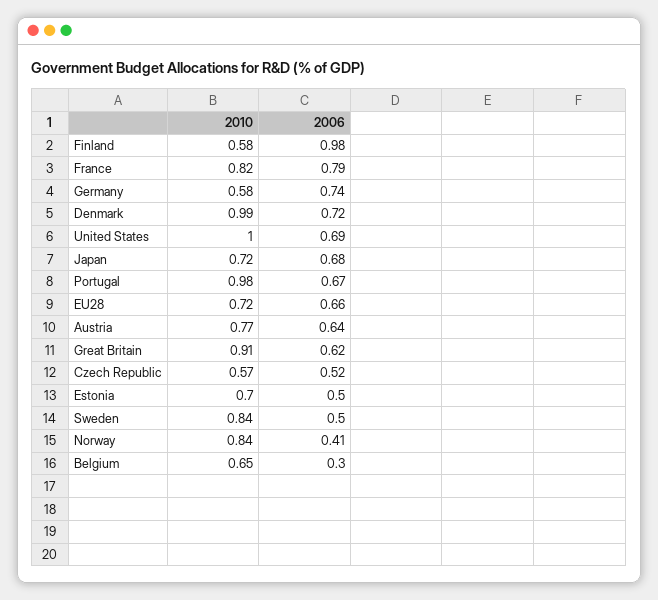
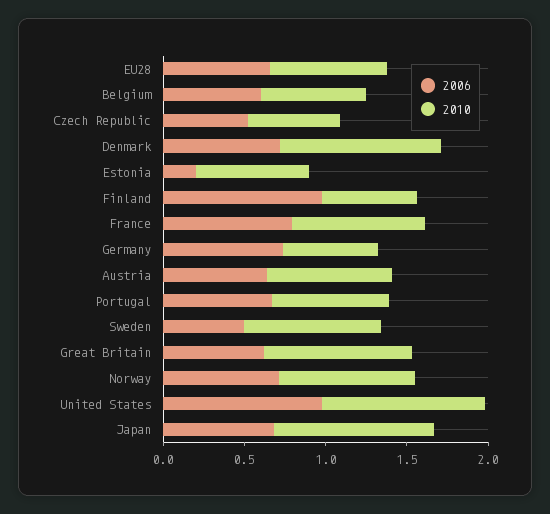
  {
    "2010": {
      "Finland": 0.58,
      "France": 0.82,
      "Germany": 0.58,
      "Denmark": 0.99,
      "United States": 1,
-     "Japan": 0.72,
+     "Japan": 1,
-     "Portugal": 0.98,
+     "Portugal": 0.7,
      "EU28": 0.72,
      "Austria": 0.77,
      "Great Britain": 0.91,
      "Czech Republic": 0.57,
      "Estonia": 0.7,
      "Sweden": 0.84,
      "Norway": 0.84,
      "Belgium": 0.65
    },
    "2006": {
      "Finland": 0.98,
      "France": 0.79,
      "Germany": 0.74,
      "Denmark": 0.72,
-     "United States": 0.69,
+     "United States": 1,
      "Japan": 0.68,
      "Portugal": 0.67,
      "EU28": 0.66,
      "Austria": 0.64,
      "Great Britain": 0.62,
      "Czech Republic": 0.52,
-     "Estonia": 0.5,
+     "Estonia": 0.2,
      "Sweden": 0.5,
-     "Norway": 0.41,
+     "Norway": 0.7,
-     "Belgium": 0.3
+     "Belgium": 0.6
    }
  }

